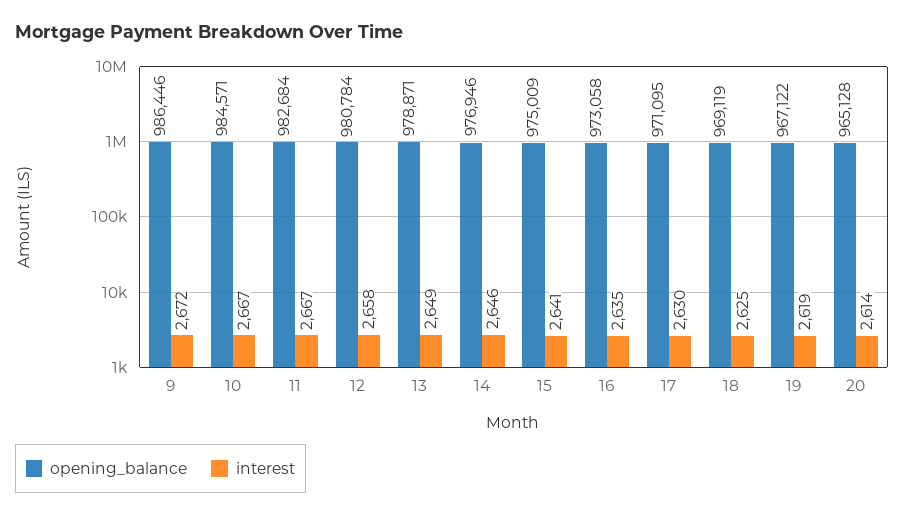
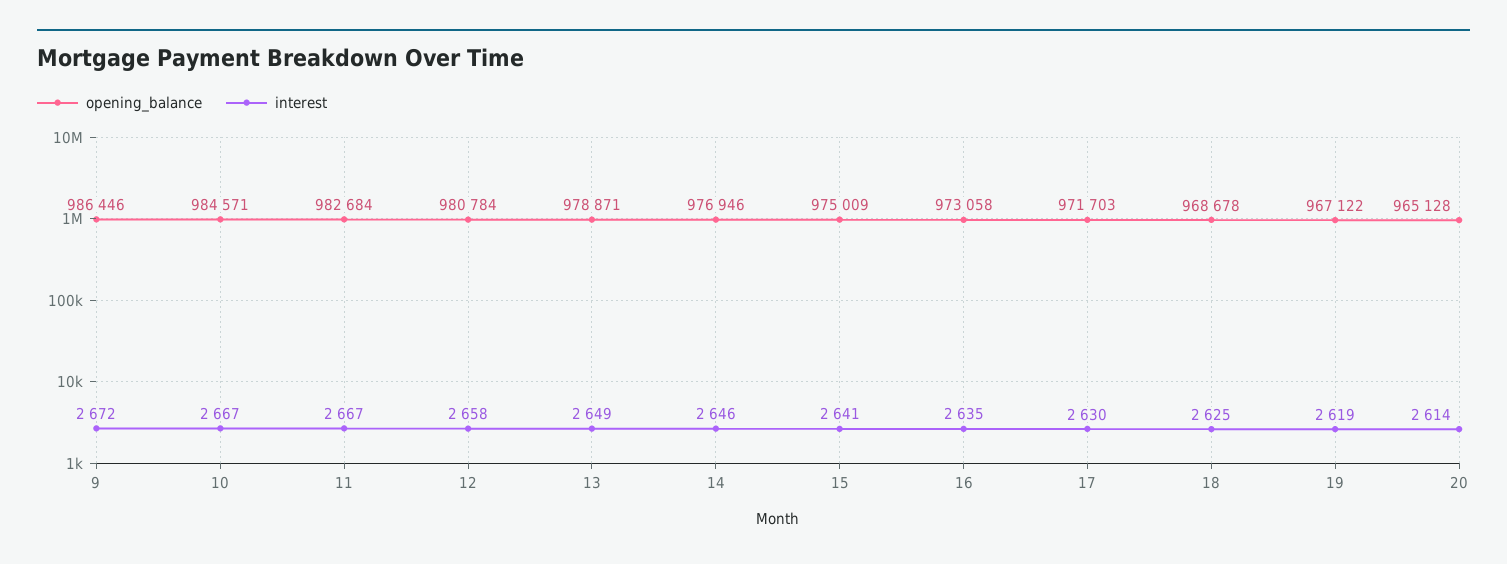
  {
    "opening_balance": {
      "9": 986446,
      "10": 984571,
      "11": 982684,
      "12": 980784,
      "13": 978871,
      "14": 976946,
      "15": 975009,
      "16": 973058,
-     "17": 971095,
+     "17": 971703,
-     "18": 969119,
+     "18": 968678,
      "19": 967122,
      "20": 965128
    },
    "interest": {
      "9": 2672,
      "10": 2667,
      "11": 2667,
      "12": 2658,
      "13": 2649,
      "14": 2646,
      "15": 2641,
      "16": 2635,
      "17": 2630,
      "18": 2625,
      "19": 2619,
      "20": 2614
    }
  }

